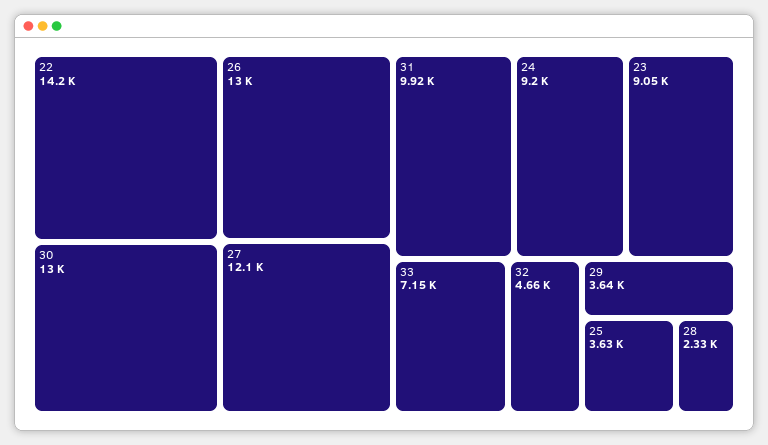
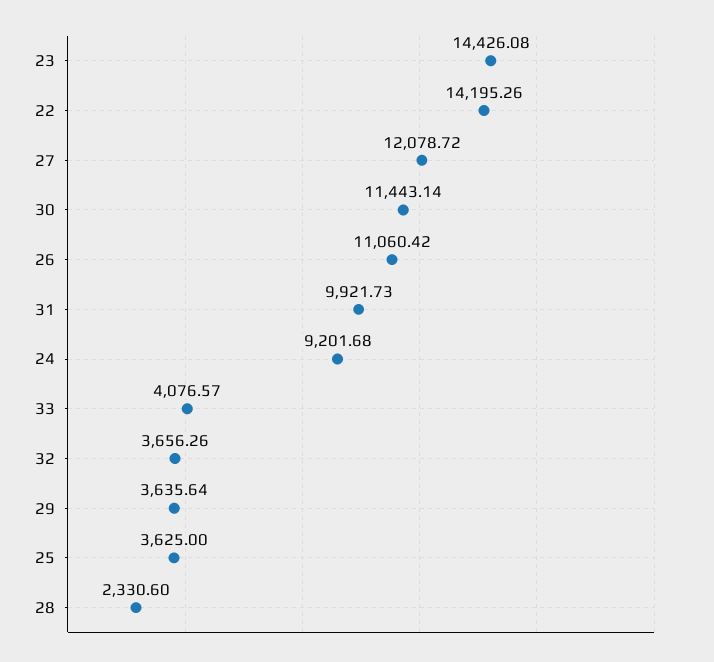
  {
    "22": 14195.26,
-   "30": 13000,
+   "30": 11443.14,
-   "26": 13000,
+   "26": 11060.42,
    "27": 12078.72,
    "31": 9921.73,
    "24": 9201.68,
-   "23": 9050,
+   "23": 14426.08,
-   "33": 7150,
+   "33": 4076.57,
-   "32": 4660,
+   "32": 3656.26,
    "29": 3635.64,
    "25": 3625,
    "28": 2330.6
  }

